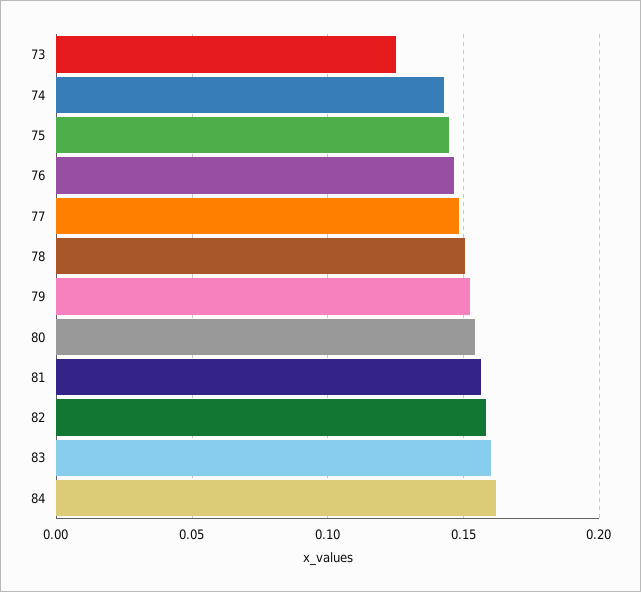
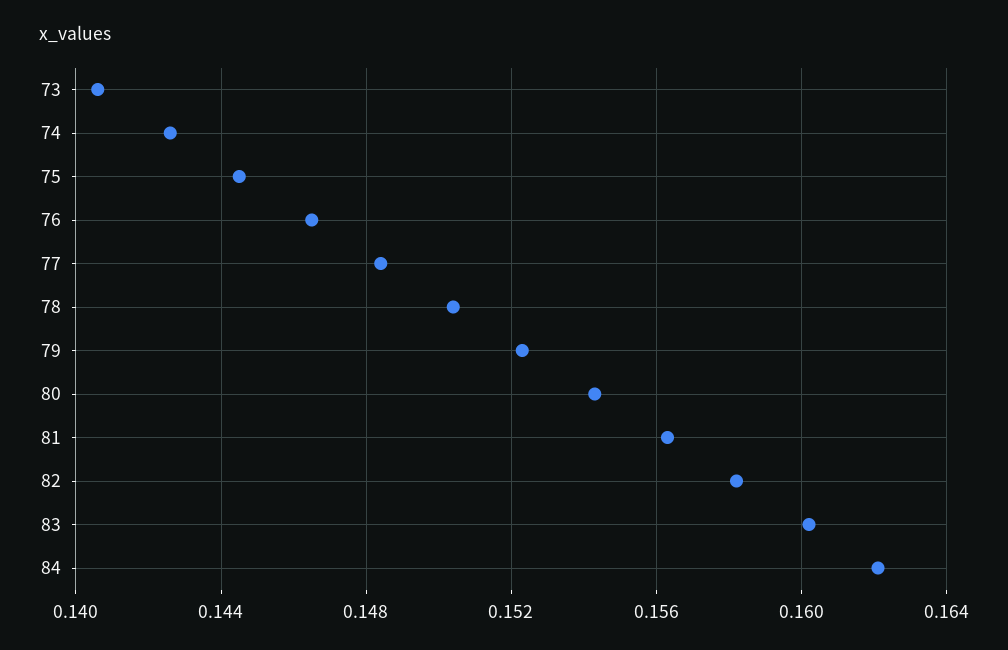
  {
-   "73": 0.125,
+   "73": 0.1405,
    "74": 0.1425,
    "75": 0.1445,
    "76": 0.1465,
    "77": 0.1485,
    "78": 0.1505,
    "79": 0.1525,
    "80": 0.1545,
    "81": 0.1565,
    "82": 0.158,
    "83": 0.16,
    "84": 0.162
  }

